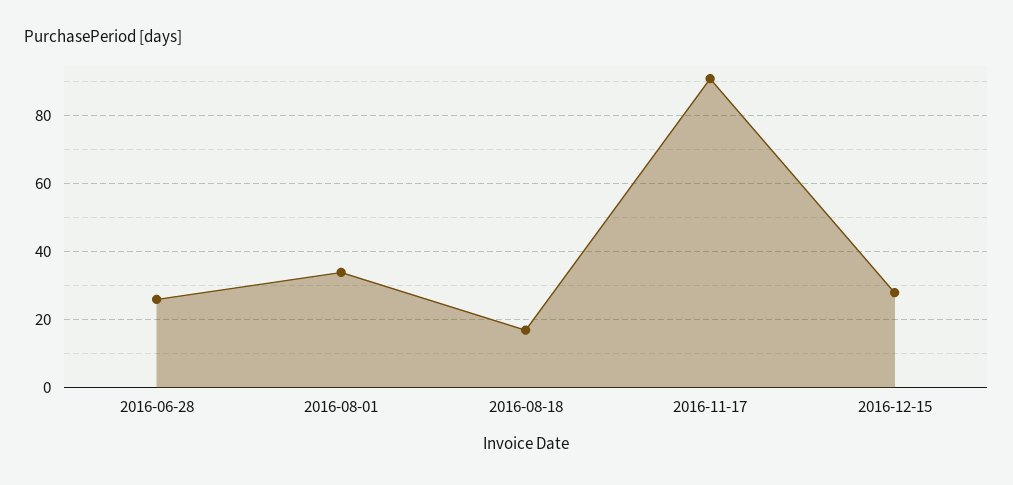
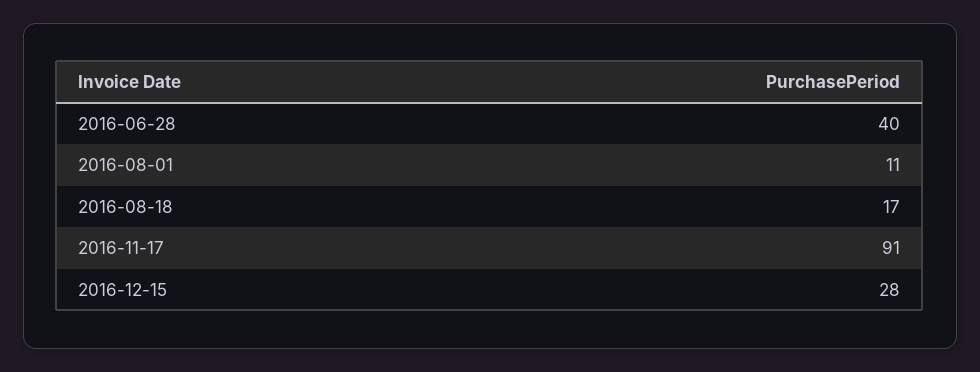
  {
-   "2016-06-28": 25,
+   "2016-06-28": 40,
-   "2016-08-01": 35,
+   "2016-08-01": 11,
    "2016-08-18": 17,
    "2016-11-17": 91,
    "2016-12-15": 28
  }

